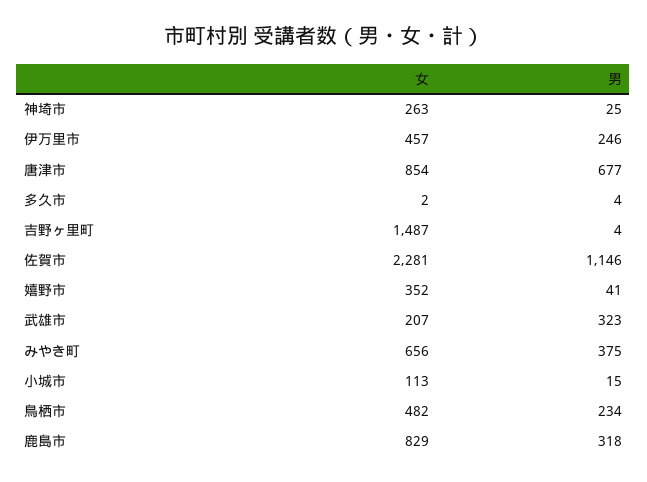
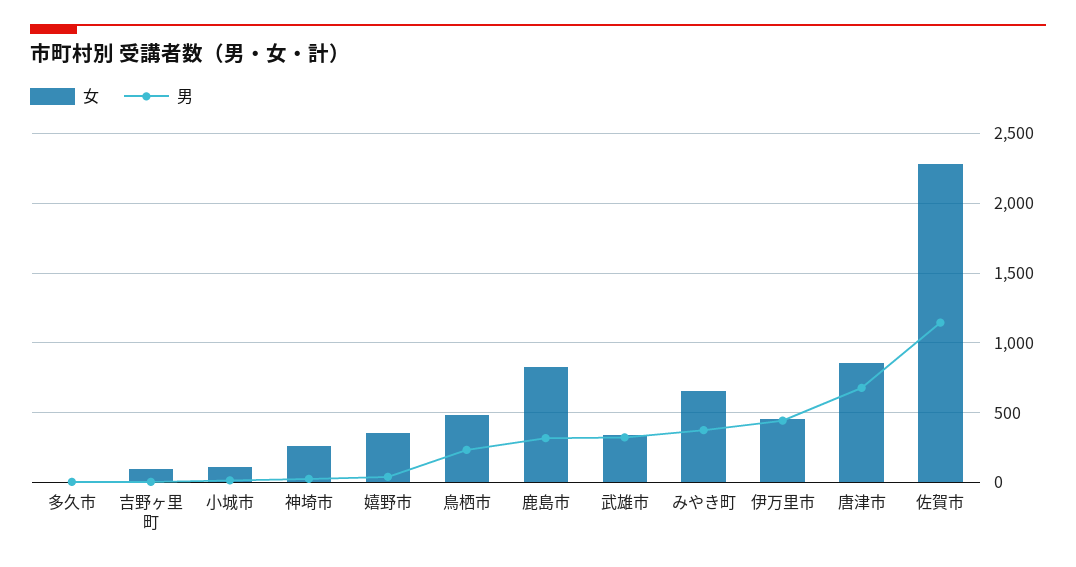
  {
    "女": {
      "神埼市": 263,
      "伊万里市": 457,
      "唐津市": 854,
      "多久市": 2,
-     "吉野ヶ里町": 1487,
+     "吉野ヶ里町": 100,
      "佐賀市": 2281,
      "嬉野市": 352,
-     "武雄市": 207,
+     "武雄市": 350,
      "みやき町": 656,
      "小城市": 113,
      "鳥栖市": 482,
      "鹿島市": 829
    },
    "男": {
      "神埼市": 25,
-     "伊万里市": 246,
+     "伊万里市": 450,
      "唐津市": 677,
      "多久市": 4,
      "吉野ヶ里町": 4,
      "佐賀市": 1146,
      "嬉野市": 41,
      "武雄市": 323,
      "みやき町": 375,
      "小城市": 15,
      "鳥栖市": 234,
      "鹿島市": 318
    }
  }

